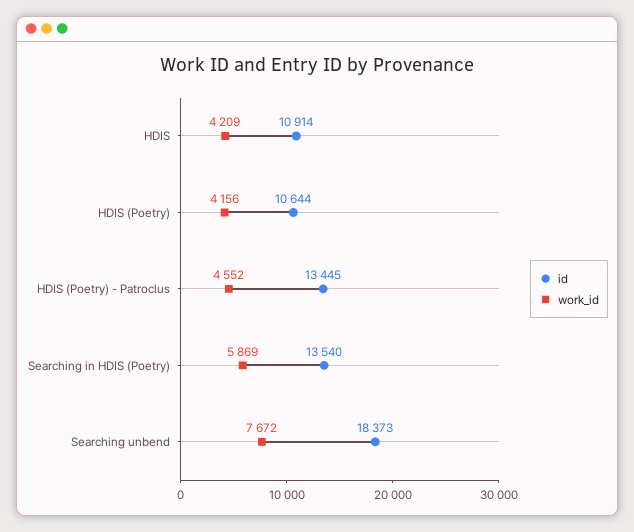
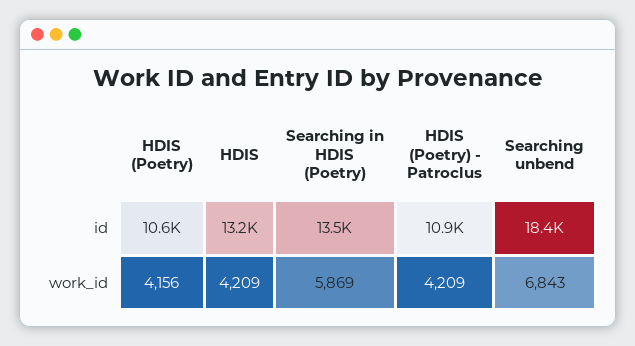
  {
    "id": {
-     "HDIS": 10914,
+     "HDIS": 13200,
      "HDIS (Poetry)": 10644,
-     "HDIS (Poetry) - Patroclus": 13445,
+     "HDIS (Poetry) - Patroclus": 10900,
      "Searching in HDIS (Poetry)": 13540,
      "Searching unbend": 18373
    },
    "work_id": {
      "HDIS": 4209,
      "HDIS (Poetry)": 4156,
-     "HDIS (Poetry) - Patroclus": 4552,
+     "HDIS (Poetry) - Patroclus": 4209,
      "Searching in HDIS (Poetry)": 5869,
-     "Searching unbend": 7672
+     "Searching unbend": 6843
    }
  }

